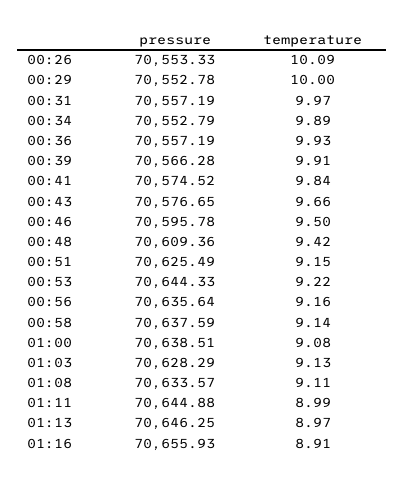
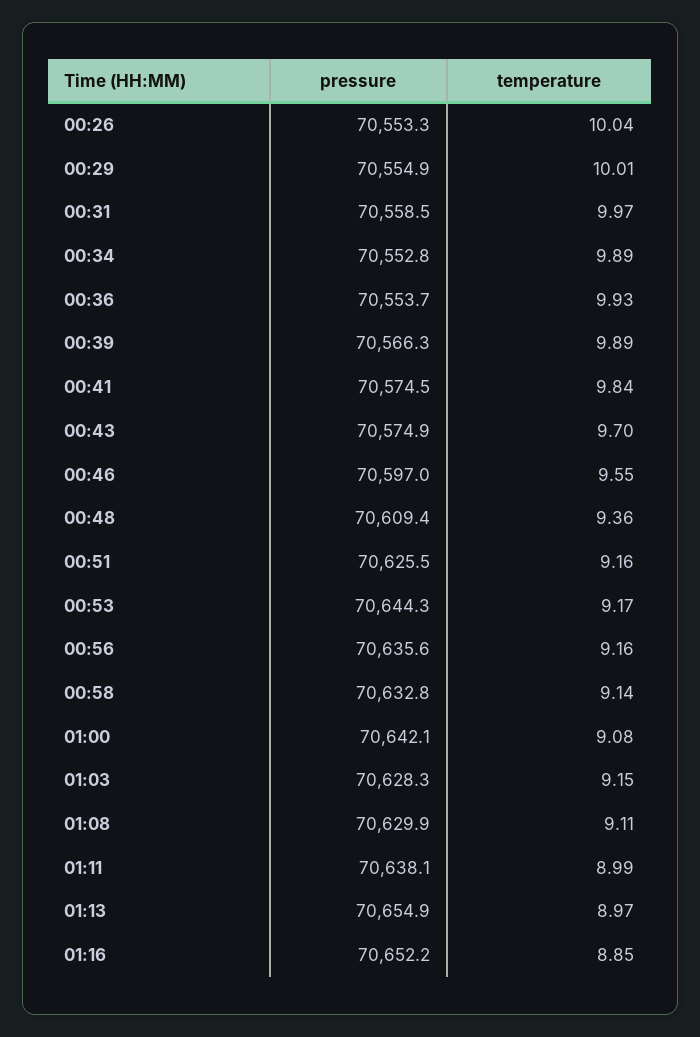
  {
    "pressure": {
      "00:26": 70553.33,
-     "00:29": 70552.78,
+     "00:29": 70554.9,
-     "00:31": 70557.19,
+     "00:31": 70558.5,
      "00:34": 70552.79,
-     "00:36": 70557.19,
+     "00:36": 70553.7,
      "00:39": 70566.28,
      "00:41": 70574.52,
-     "00:43": 70576.65,
+     "00:43": 70574.9,
-     "00:46": 70595.78,
+     "00:46": 70597,
      "00:48": 70609.36,
      "00:51": 70625.49,
      "00:53": 70644.33,
      "00:56": 70635.64,
-     "00:58": 70637.59,
+     "00:58": 70632.8,
-     "01:00": 70638.51,
+     "01:00": 70642.1,
      "01:03": 70628.29,
-     "01:08": 70633.57,
+     "01:08": 70629.9,
-     "01:11": 70644.88,
+     "01:11": 70638.1,
-     "01:13": 70646.25,
+     "01:13": 70654.9,
-     "01:16": 70655.93
+     "01:16": 70652.2
    },
    "temperature": {
-     "00:26": 10.09,
+     "00:26": 10.04,
-     "00:29": 10,
+     "00:29": 10.01,
      "00:31": 9.97,
      "00:34": 9.89,
      "00:36": 9.93,
-     "00:39": 9.91,
+     "00:39": 9.89,
      "00:41": 9.84,
-     "00:43": 9.66,
+     "00:43": 9.7,
-     "00:46": 9.5,
+     "00:46": 9.55,
-     "00:48": 9.42,
+     "00:48": 9.36,
-     "00:51": 9.15,
+     "00:51": 9.16,
-     "00:53": 9.22,
+     "00:53": 9.17,
      "00:56": 9.16,
      "00:58": 9.14,
      "01:00": 9.08,
-     "01:03": 9.13,
+     "01:03": 9.15,
      "01:08": 9.11,
      "01:11": 8.99,
      "01:13": 8.97,
-     "01:16": 8.91
+     "01:16": 8.85
    }
  }

